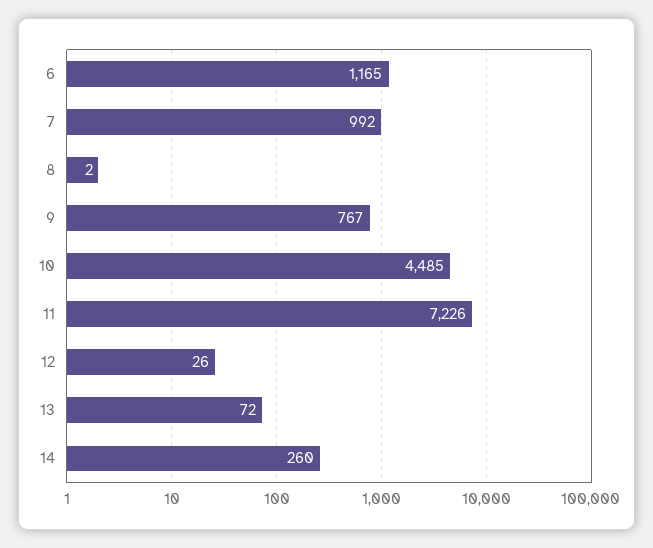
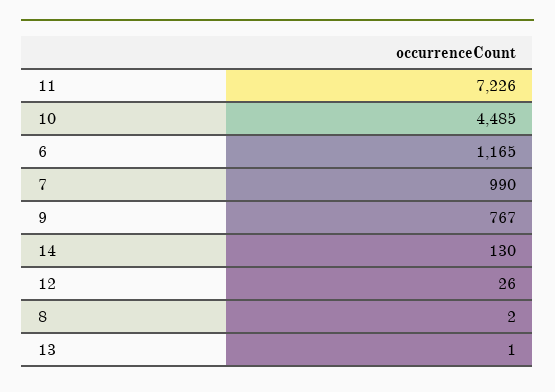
  {
    "6": 1165,
-   "7": 992,
+   "7": 990,
    "8": 2,
    "9": 767,
    "10": 4485,
    "11": 7226,
    "12": 26,
-   "13": 72,
+   "13": 1,
-   "14": 260
+   "14": 130
  }

